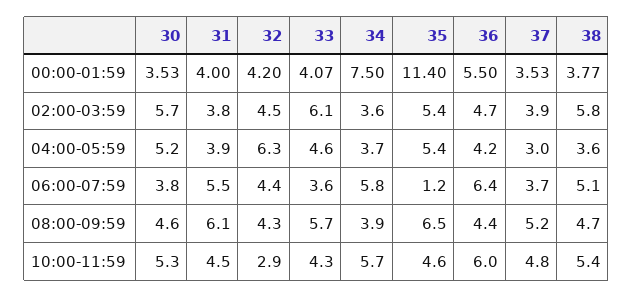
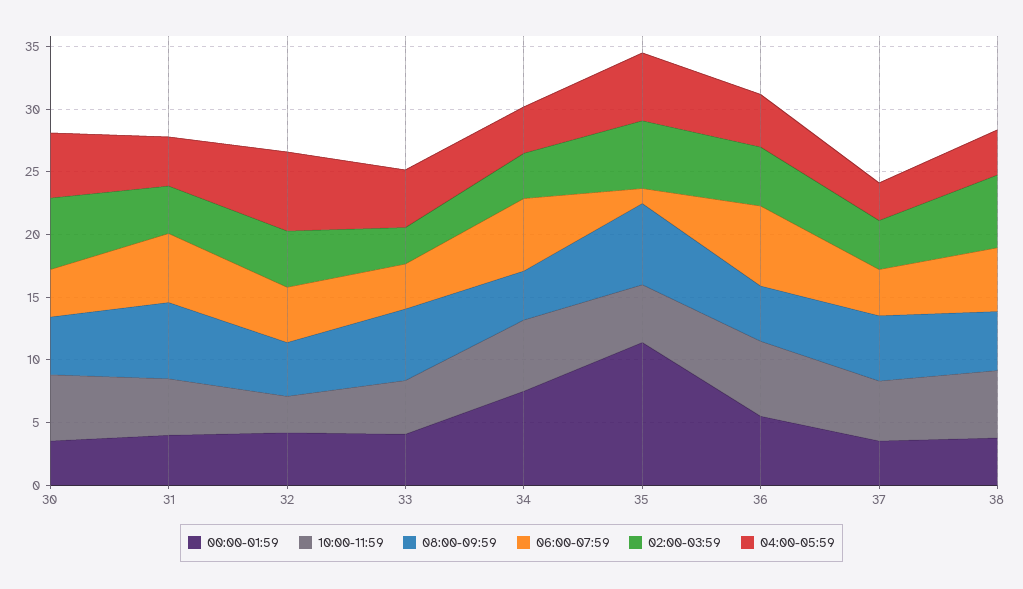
  {
    "00:00-01:59": {
      "30": 3.53,
      "31": 4,
      "32": 4.2,
      "33": 4.07,
      "34": 7.5,
      "35": 11.4,
      "36": 5.5,
      "37": 3.53,
      "38": 3.77
    },
    "02:00-03:59": {
      "30": 5.7,
      "31": 3.8,
      "32": 4.5,
-     "33": 6.1,
+     "33": 3,
      "34": 3.6,
      "35": 5.4,
      "36": 4.7,
      "37": 3.9,
      "38": 5.8
    },
    "04:00-05:59": {
      "30": 5.2,
      "31": 3.9,
      "32": 6.3,
      "33": 4.6,
      "34": 3.7,
      "35": 5.4,
      "36": 4.2,
      "37": 3,
      "38": 3.6
    },
    "06:00-07:59": {
      "30": 3.8,
      "31": 5.5,
      "32": 4.4,
      "33": 3.6,
      "34": 5.8,
      "35": 1.2,
      "36": 6.4,
      "37": 3.7,
      "38": 5.1
    },
    "08:00-09:59": {
      "30": 4.6,
      "31": 6.1,
      "32": 4.3,
      "33": 5.7,
      "34": 3.9,
      "35": 6.5,
      "36": 4.4,
      "37": 5.2,
      "38": 4.7
    },
    "10:00-11:59": {
      "30": 5.3,
      "31": 4.5,
      "32": 2.9,
      "33": 4.3,
      "34": 5.7,
      "35": 4.6,
      "36": 6,
      "37": 4.8,
      "38": 5.4
    }
  }

